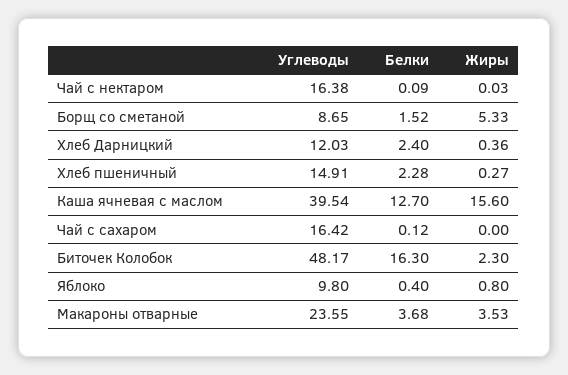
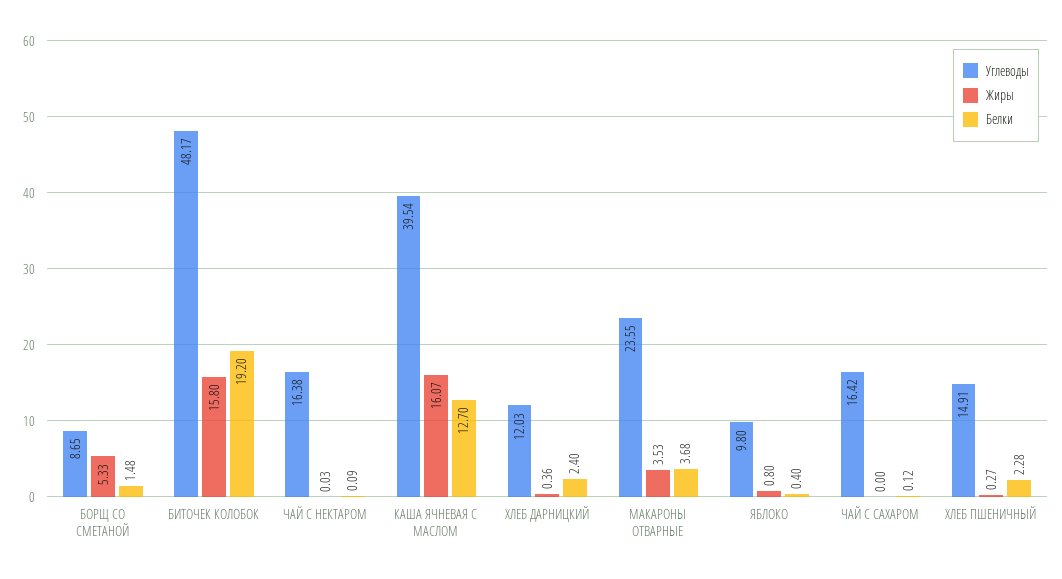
  {
    "Углеводы": {
      "Чай с нектаром": 16.38,
      "Борщ со сметаной": 8.65,
      "Хлеб Дарницкий": 12.03,
      "Хлеб пшеничный": 14.91,
      "Каша ячневая с маслом": 39.54,
      "Чай с сахаром": 16.42,
      "Биточек Колобок": 48.17,
      "Яблоко": 9.8,
      "Макароны отварные": 23.55
    },
    "Белки": {
      "Чай с нектаром": 0.09,
-     "Борщ со сметаной": 1.52,
+     "Борщ со сметаной": 1.48,
      "Хлеб Дарницкий": 2.4,
      "Хлеб пшеничный": 2.28,
      "Каша ячневая с маслом": 12.7,
      "Чай с сахаром": 0.12,
-     "Биточек Колобок": 16.3,
+     "Биточек Колобок": 19.2,
      "Яблоко": 0.4,
      "Макароны отварные": 3.68
    },
    "Жиры": {
      "Чай с нектаром": 0.03,
      "Борщ со сметаной": 5.33,
      "Хлеб Дарницкий": 0.36,
      "Хлеб пшеничный": 0.27,
-     "Каша ячневая с маслом": 15.6,
+     "Каша ячневая с маслом": 16.07,
      "Чай с сахаром": 0,
-     "Биточек Колобок": 2.3,
+     "Биточек Колобок": 15.8,
      "Яблоко": 0.8,
      "Макароны отварные": 3.53
    }
  }

